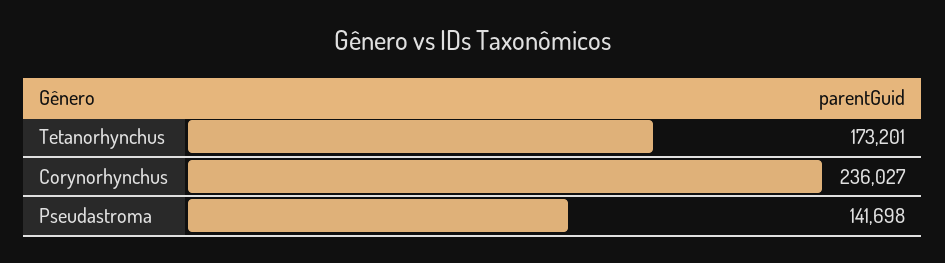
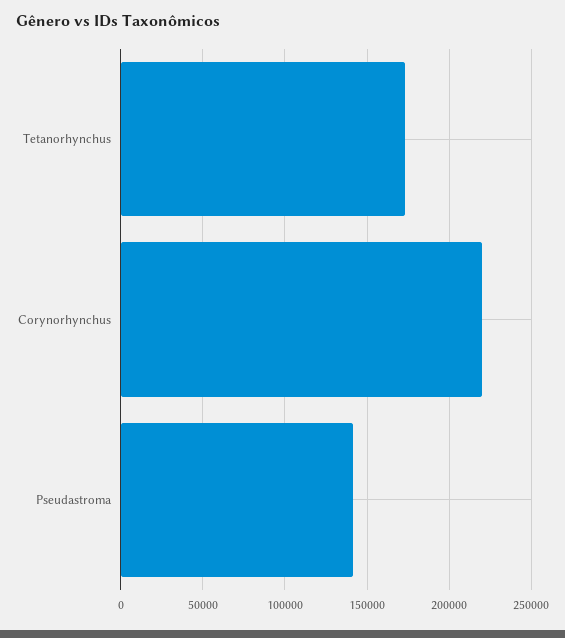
  {
    "Tetanorhynchus": 173201,
-   "Corynorhynchus": 236027,
+   "Corynorhynchus": 220000,
    "Pseudastroma": 141698
  }

